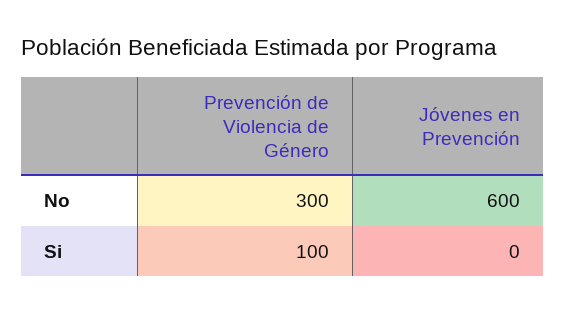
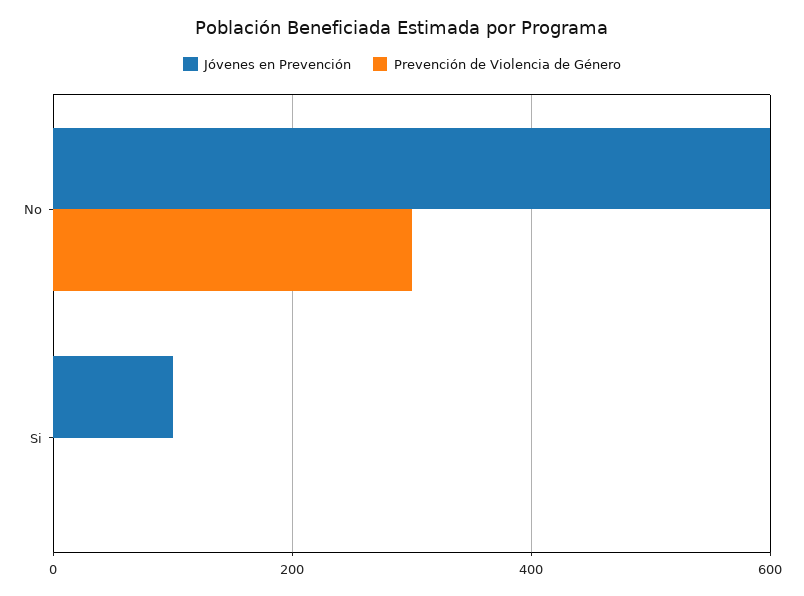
  {
    "Prevención de Violencia de Género": {
      "No": 300,
-     "Si": 100
+     "Si": 0
    },
    "Jóvenes en Prevención": {
      "No": 600,
-     "Si": 0
+     "Si": 100
    }
  }

